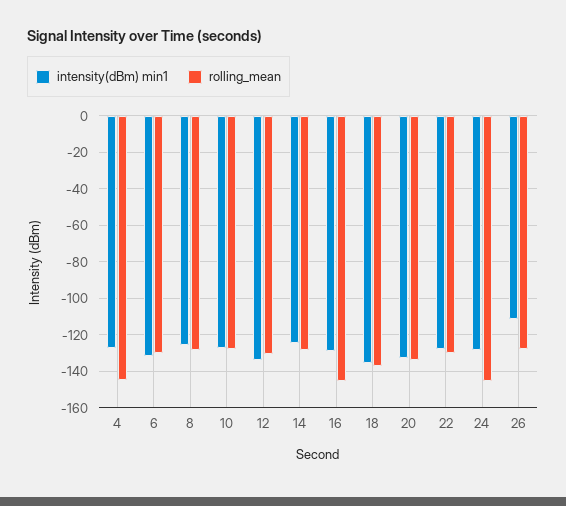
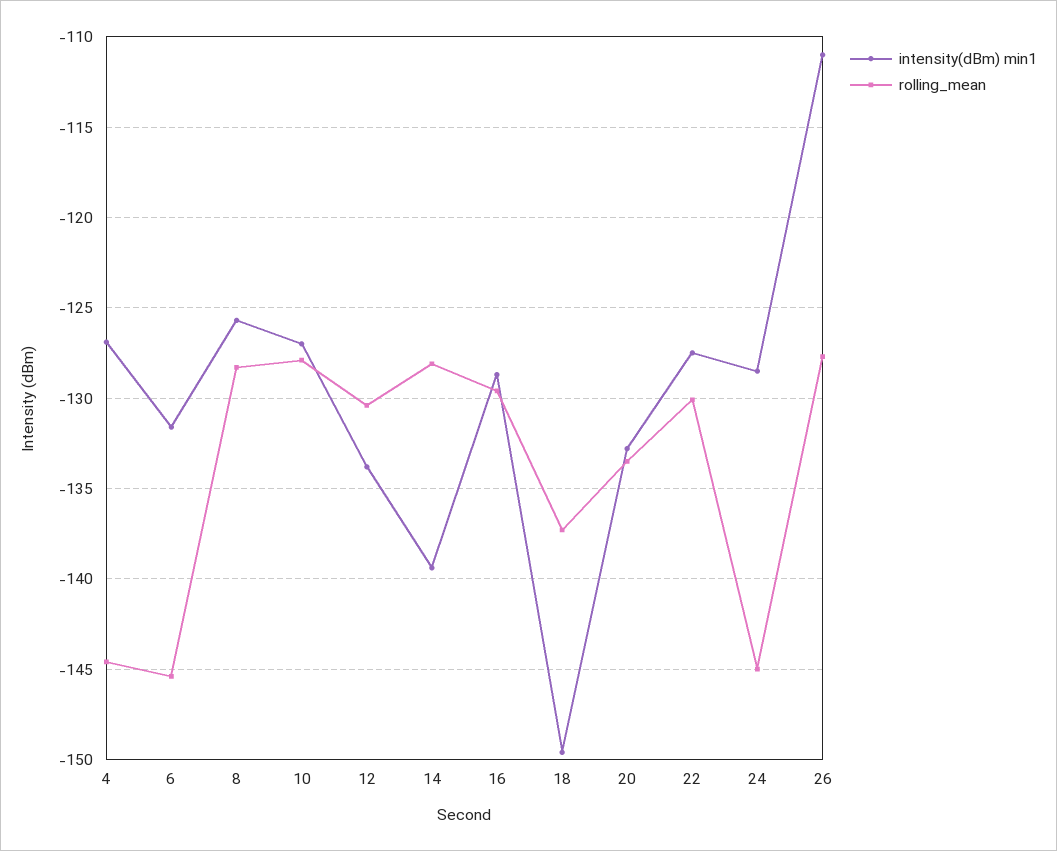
  {
    "intensity(dBm) min1": {
      "4": -127,
      "6": -131.5,
      "8": -125.5,
      "10": -127,
      "12": -134,
-     "14": -125,
+     "14": -139.5,
      "16": -128.5,
-     "18": -135,
+     "18": -149.5,
      "20": -133,
      "22": -127.5,
      "24": -128.5,
      "26": -111
    },
    "rolling_mean": {
      "4": -144.5,
-     "6": -130,
+     "6": -145.5,
      "8": -128.5,
      "10": -128,
      "12": -130.5,
      "14": -128,
-     "16": -145,
+     "16": -129.5,
      "18": -137.5,
      "20": -133.5,
      "22": -130,
      "24": -145,
      "26": -127.5
    }
  }

